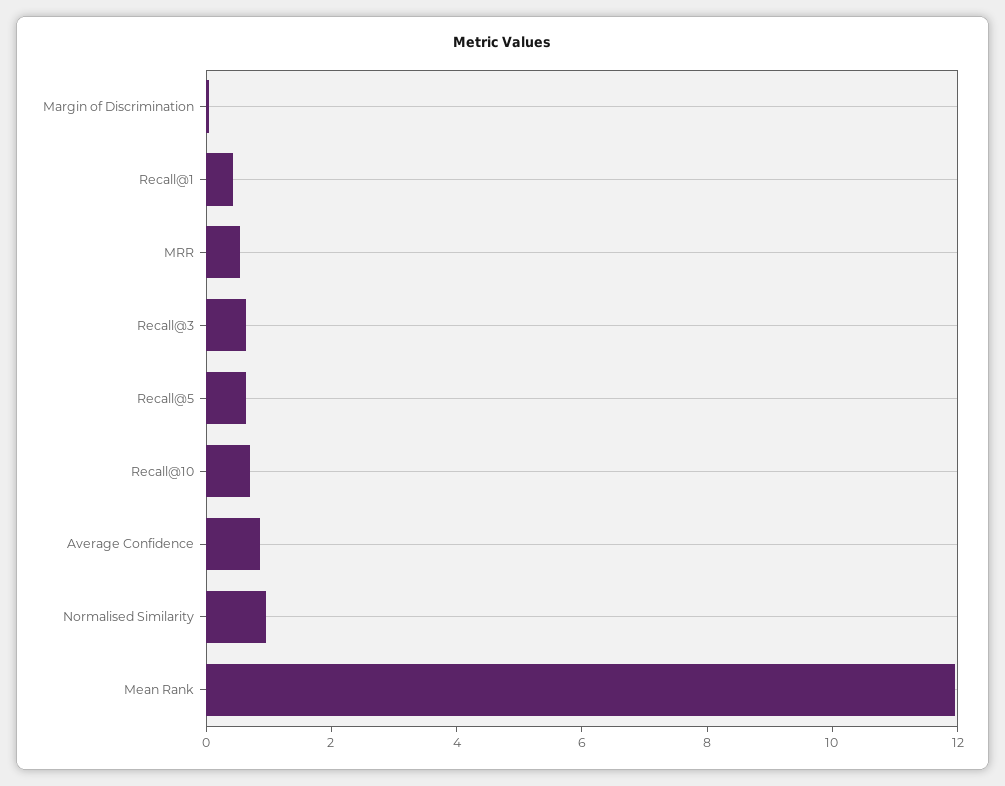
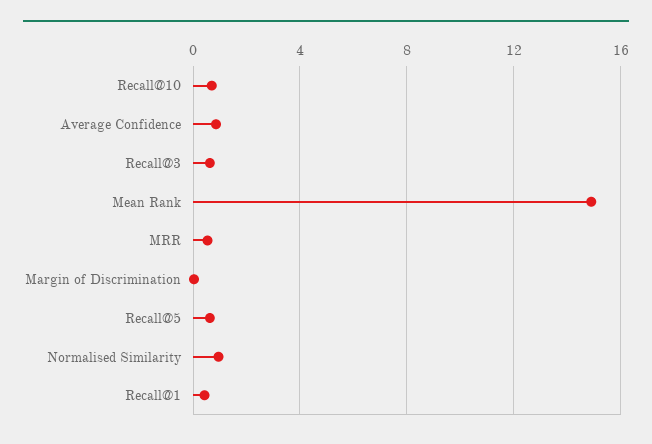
  {
    "Margin of Discrimination": 0,
    "Recall@1": 0.5,
    "MRR": 0.5,
    "Recall@3": 0.5,
    "Recall@5": 0.5,
    "Recall@10": 0.5,
    "Average Confidence": 1,
    "Normalised Similarity": 1,
-   "Mean Rank": 12
+   "Mean Rank": 15
  }

